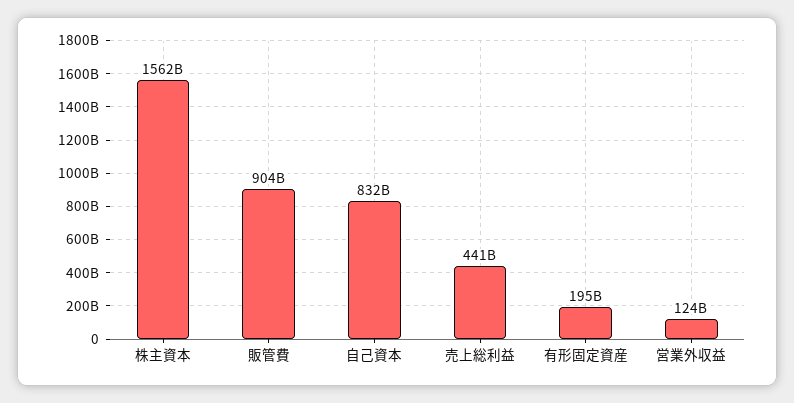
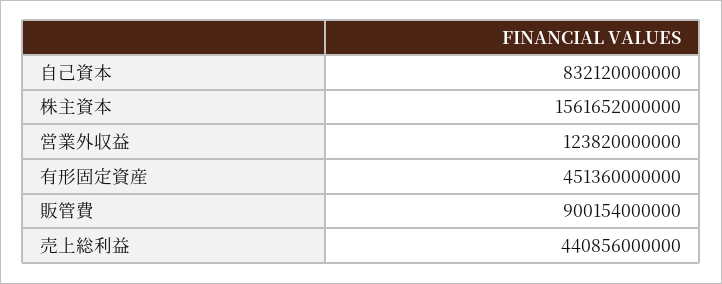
  {
    "株主資本": 1561652000000,
-   "販管費": 904000000000,
+   "販管費": 900154000000,
    "自己資本": 832120000000,
    "売上総利益": 440856000000,
-   "有形固定資産": 195000000000,
+   "有形固定資産": 451360000000,
    "営業外収益": 123820000000
  }

